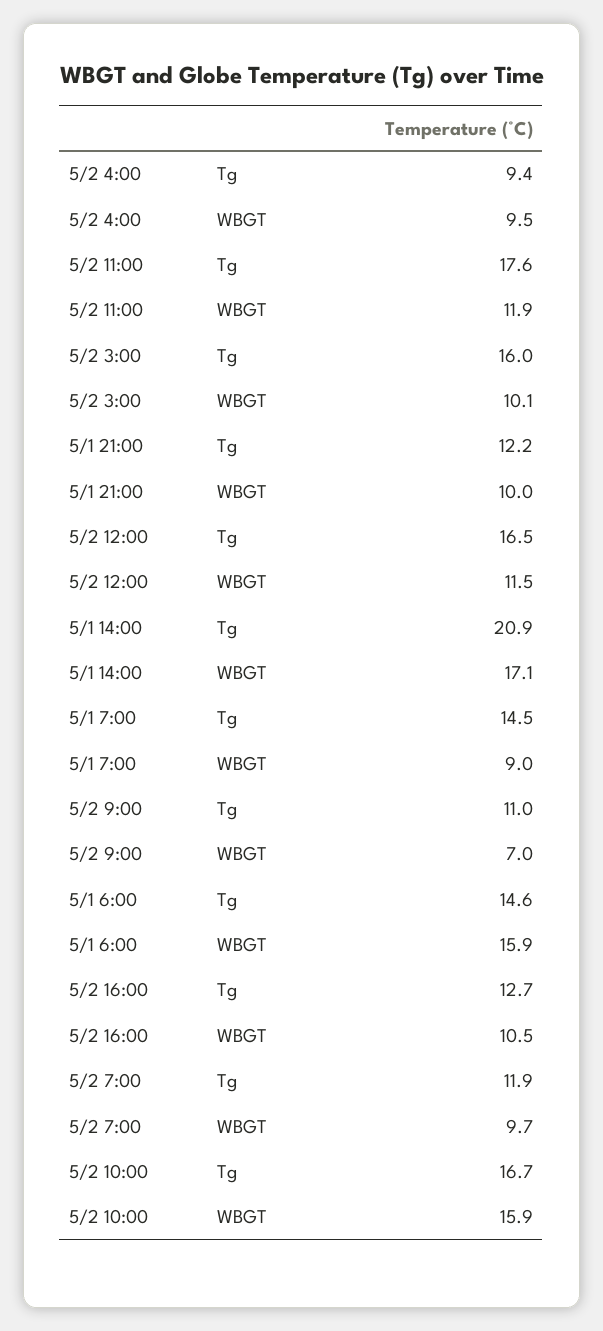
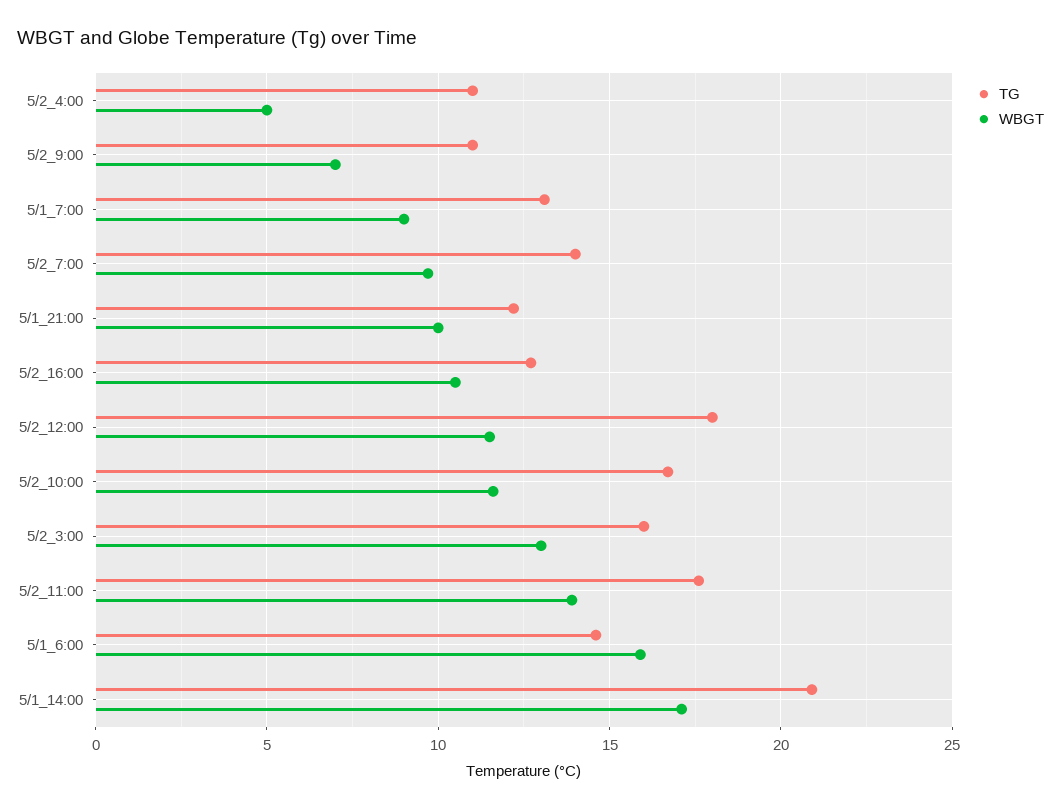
  {
    "Tg": {
-     "5/2 4:00": 9.4,
+     "5/2 4:00": 11,
      "5/2 11:00": 17.6,
      "5/2 3:00": 16,
      "5/1 21:00": 12.2,
-     "5/2 12:00": 16.5,
+     "5/2 12:00": 18,
      "5/1 14:00": 20.9,
-     "5/1 7:00": 14.5,
+     "5/1 7:00": 13,
      "5/2 9:00": 11,
      "5/1 6:00": 14.6,
      "5/2 16:00": 12.7,
-     "5/2 7:00": 11.9,
+     "5/2 7:00": 14,
      "5/2 10:00": 16.7
    },
    "WBGT": {
-     "5/2 4:00": 9.5,
+     "5/2 4:00": 5,
-     "5/2 11:00": 11.9,
+     "5/2 11:00": 14,
-     "5/2 3:00": 10.1,
+     "5/2 3:00": 13,
      "5/1 21:00": 10,
      "5/2 12:00": 11.5,
      "5/1 14:00": 17.1,
      "5/1 7:00": 9,
      "5/2 9:00": 7,
      "5/1 6:00": 15.9,
      "5/2 16:00": 10.5,
      "5/2 7:00": 9.7,
-     "5/2 10:00": 15.9
+     "5/2 10:00": 11.5
    }
  }

